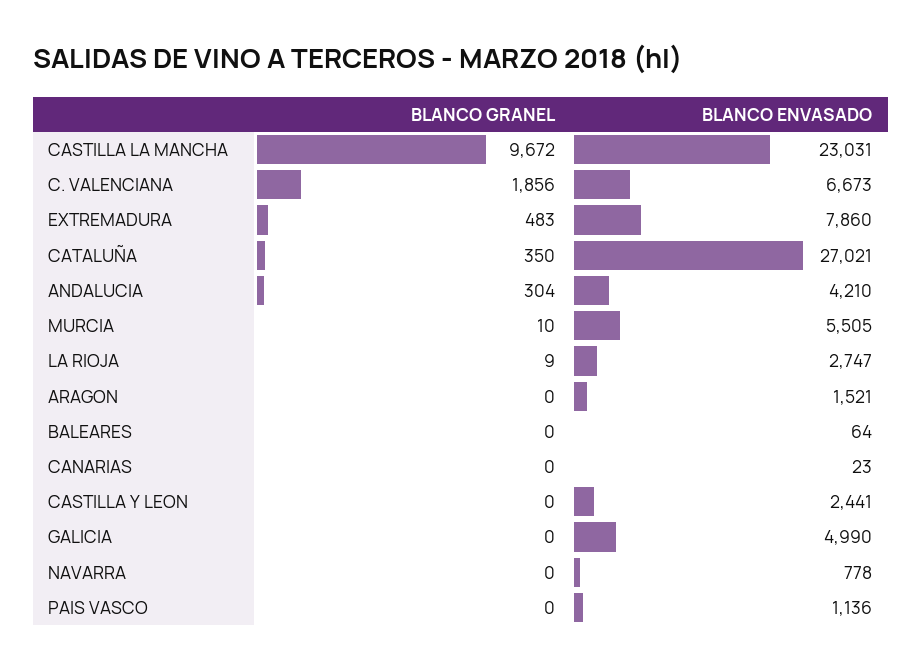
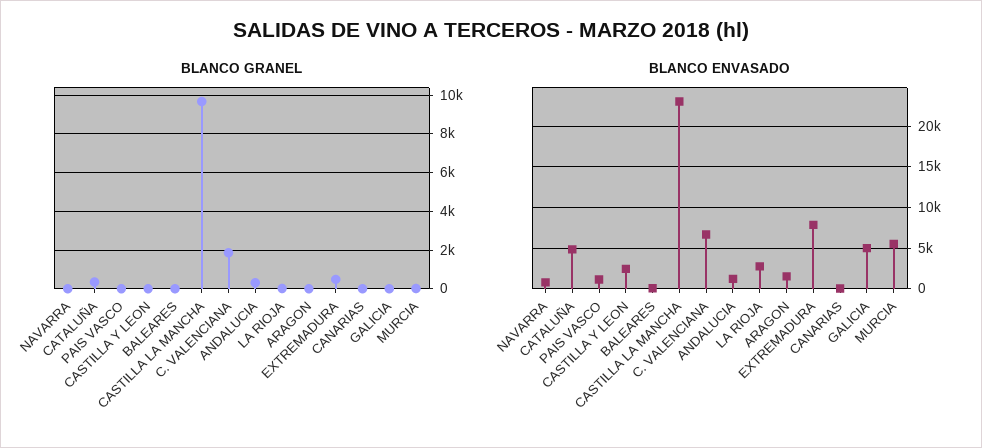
  {
    "BLANCO GRANEL": {
      "CASTILLA LA MANCHA": 9672,
      "C. VALENCIANA": 1856,
      "EXTREMADURA": 483,
      "CATALUÑA": 350,
      "ANDALUCIA": 304,
      "MURCIA": 10,
      "LA RIOJA": 9,
      "ARAGON": 0,
      "BALEARES": 0,
      "CANARIAS": 0,
      "CASTILLA Y LEON": 0,
      "GALICIA": 0,
      "NAVARRA": 0,
      "PAIS VASCO": 0
    },
    "BLANCO ENVASADO": {
      "CASTILLA LA MANCHA": 23031,
      "C. VALENCIANA": 6673,
      "EXTREMADURA": 7860,
-     "CATALUÑA": 27021,
+     "CATALUÑA": 5000,
-     "ANDALUCIA": 4210,
+     "ANDALUCIA": 1000,
      "MURCIA": 5505,
      "LA RIOJA": 2747,
      "ARAGON": 1521,
      "BALEARES": 64,
      "CANARIAS": 23,
      "CASTILLA Y LEON": 2441,
      "GALICIA": 4990,
      "NAVARRA": 778,
      "PAIS VASCO": 1136
    }
  }

